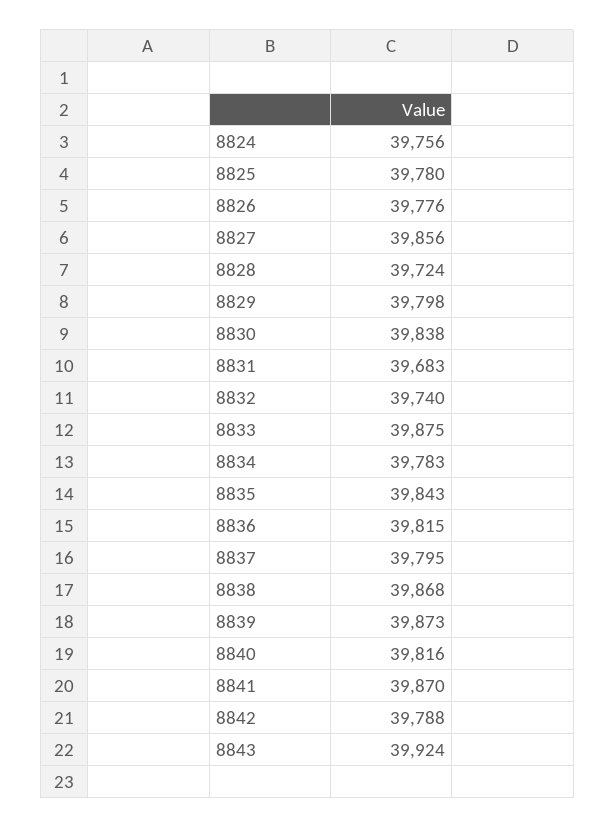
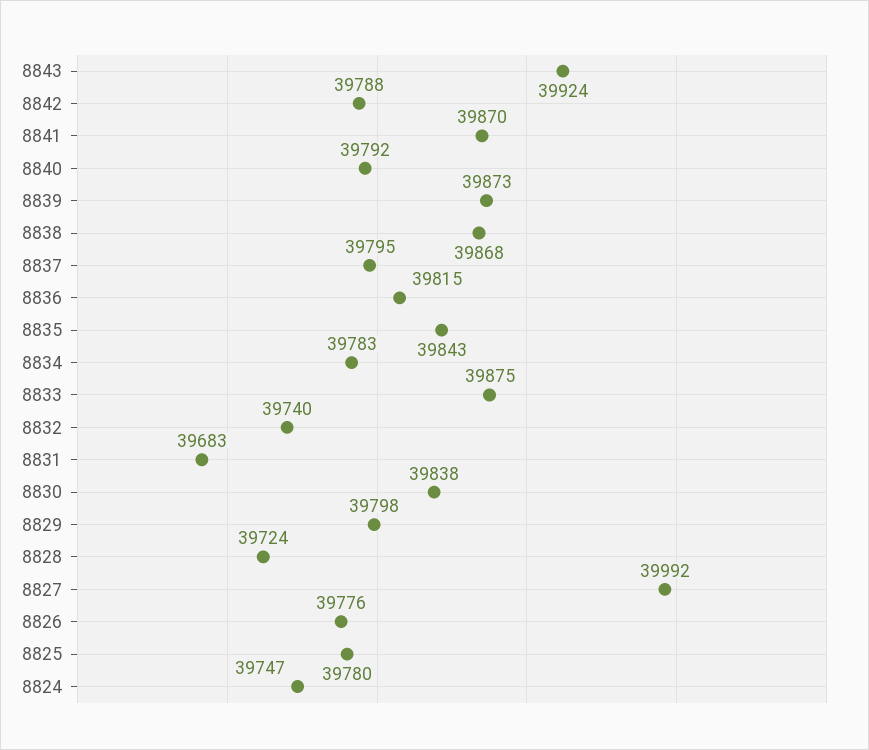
  {
-   "8824": 39756,
+   "8824": 39747,
    "8825": 39780,
    "8826": 39776,
-   "8827": 39856,
+   "8827": 39992,
    "8828": 39724,
    "8829": 39798,
    "8830": 39838,
    "8831": 39683,
    "8832": 39740,
    "8833": 39875,
    "8834": 39783,
    "8835": 39843,
    "8836": 39815,
    "8837": 39795,
    "8838": 39868,
    "8839": 39873,
-   "8840": 39816,
+   "8840": 39792,
    "8841": 39870,
    "8842": 39788,
    "8843": 39924
  }

